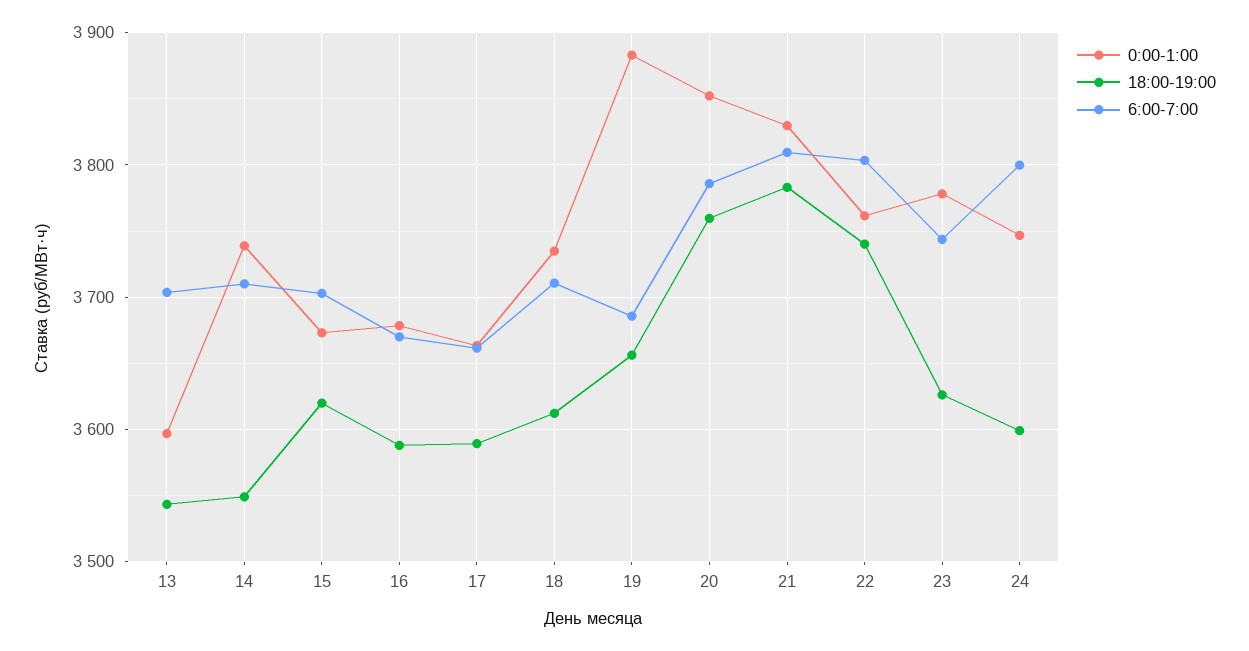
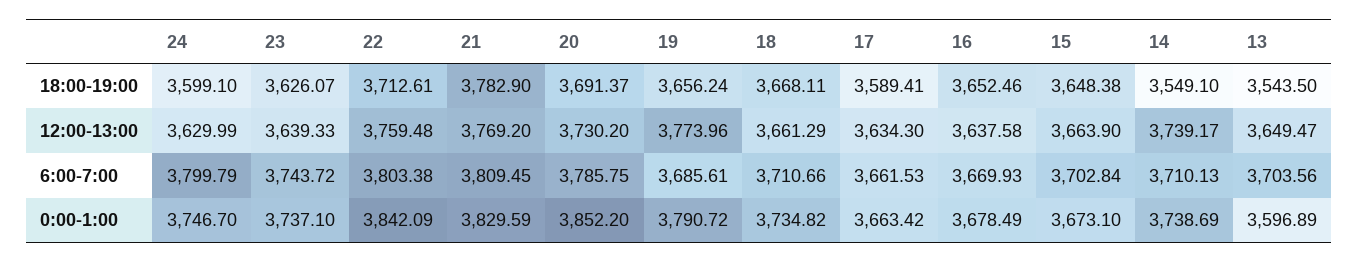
  {
    "0:00-1:00": {
      "13": 3596.89,
      "14": 3738.69,
      "15": 3673.1,
      "16": 3678.49,
      "17": 3663.42,
      "18": 3734.82,
-     "19": 3880,
+     "19": 3790.72,
      "20": 3852.2,
      "21": 3829.59,
-     "22": 3760,
+     "22": 3842.09,
-     "23": 3780,
+     "23": 3737.1,
      "24": 3746.7
    },
    "18:00-19:00": {
      "13": 3543.5,
      "14": 3549.1,
-     "15": 3620,
+     "15": 3648.38,
-     "16": 3590,
+     "16": 3652.46,
      "17": 3589.41,
-     "18": 3610,
+     "18": 3668.11,
      "19": 3656.24,
-     "20": 3760,
+     "20": 3691.37,
      "21": 3782.9,
-     "22": 3740,
+     "22": 3712.61,
      "23": 3626.07,
      "24": 3599.1
    },
    "6:00-7:00": {
      "13": 3703.56,
      "14": 3710.13,
      "15": 3702.84,
      "16": 3669.93,
      "17": 3661.53,
      "18": 3710.66,
      "19": 3685.61,
      "20": 3785.75,
      "21": 3809.45,
      "22": 3803.38,
      "23": 3743.72,
      "24": 3799.79
-   }
+   },
+   "12:00-13:00": {
+     "24": 3629.99,
+     "23": 3639.33,
+     "22": 3759.48,
+     "21": 3769.2,
+     "20": 3730.2,
+     "19": 3773.96,
+     "18": 3661.29,
+     "17": 3634.3,
+     "16": 3637.58,
+     "15": 3663.9,
+     "14": 3739.17,
+     "13": 3649.47
+   }
  }

